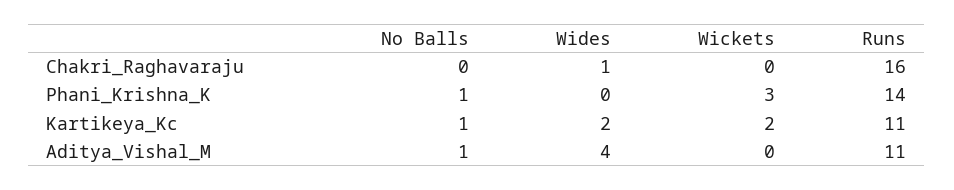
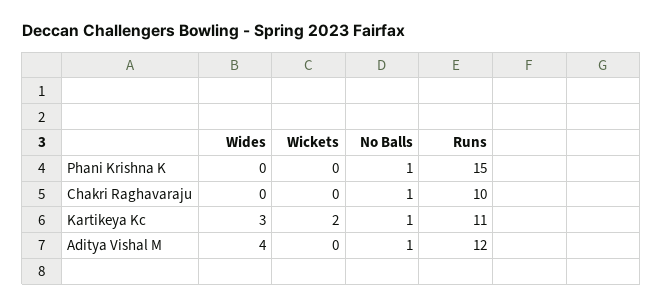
  {
    "No Balls": {
-     "Chakri_Raghavaraju": 0,
+     "Chakri_Raghavaraju": 1,
      "Phani_Krishna_K": 1,
      "Kartikeya_Kc": 1,
      "Aditya_Vishal_M": 1
    },
    "Wides": {
-     "Chakri_Raghavaraju": 1,
+     "Chakri_Raghavaraju": 0,
      "Phani_Krishna_K": 0,
-     "Kartikeya_Kc": 2,
+     "Kartikeya_Kc": 3,
      "Aditya_Vishal_M": 4
    },
    "Wickets": {
      "Chakri_Raghavaraju": 0,
-     "Phani_Krishna_K": 3,
+     "Phani_Krishna_K": 0,
      "Kartikeya_Kc": 2,
      "Aditya_Vishal_M": 0
    },
    "Runs": {
-     "Chakri_Raghavaraju": 16,
+     "Chakri_Raghavaraju": 10,
-     "Phani_Krishna_K": 14,
+     "Phani_Krishna_K": 15,
      "Kartikeya_Kc": 11,
-     "Aditya_Vishal_M": 11
+     "Aditya_Vishal_M": 12
    }
  }

